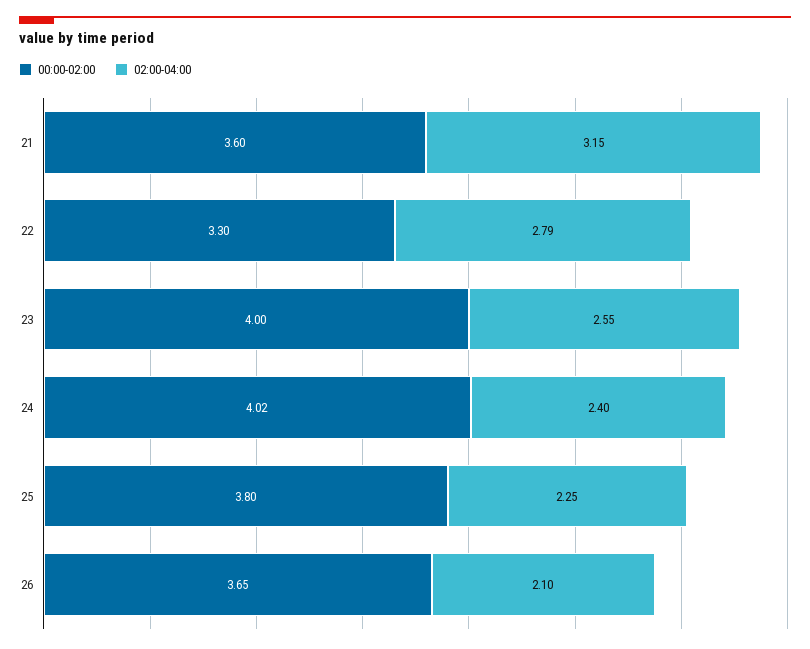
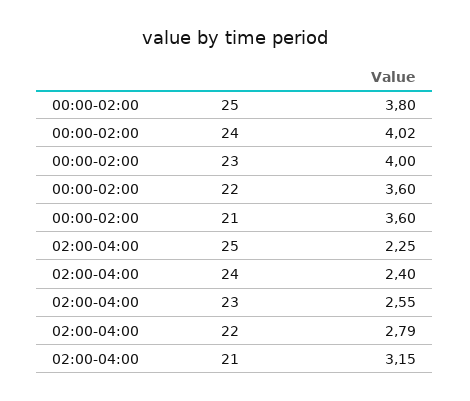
  {
    "00:00-02:00": {
      "21": 3.6,
-     "22": 3.3,
+     "22": 3.6,
      "23": 4,
      "24": 4.02,
-     "25": 3.8,
+     "25": 3.8
-     "26": 3.65
    },
    "02:00-04:00": {
      "21": 3.15,
      "22": 2.79,
      "23": 2.55,
      "24": 2.4,
-     "25": 2.25,
+     "25": 2.25
-     "26": 2.1
    }
  }

